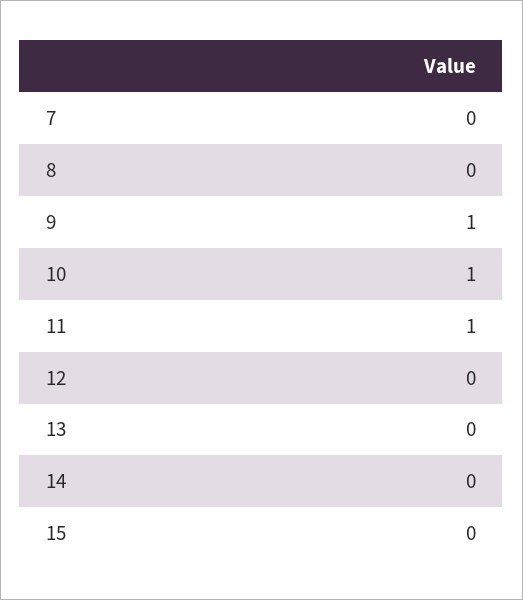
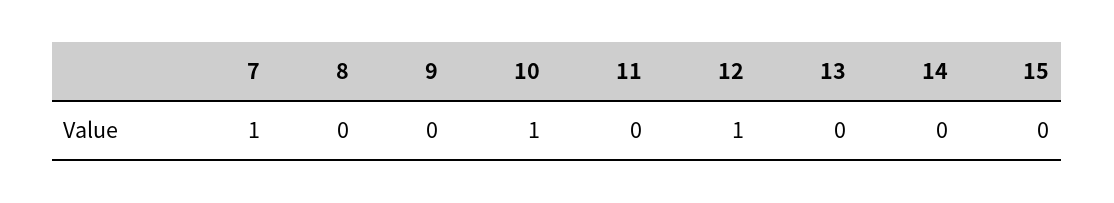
  {
-   "7": 0,
+   "7": 1,
    "8": 0,
-   "9": 1,
+   "9": 0,
    "10": 1,
-   "11": 1,
+   "11": 0,
-   "12": 0,
+   "12": 1,
    "13": 0,
    "14": 0,
    "15": 0
  }

